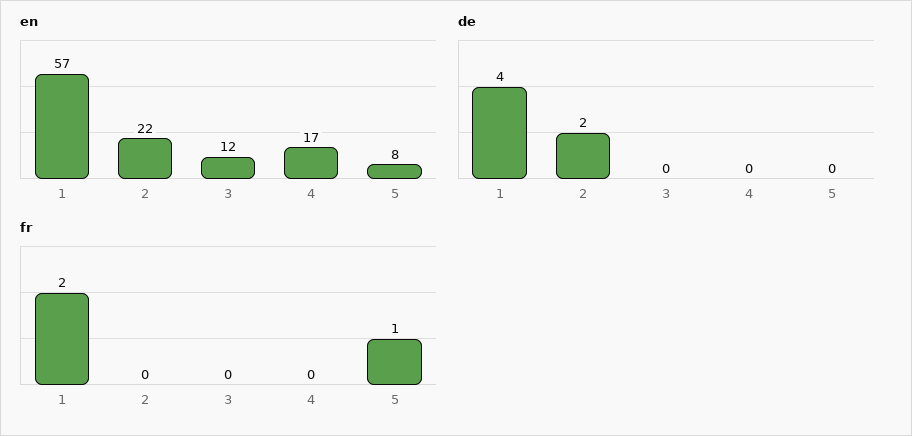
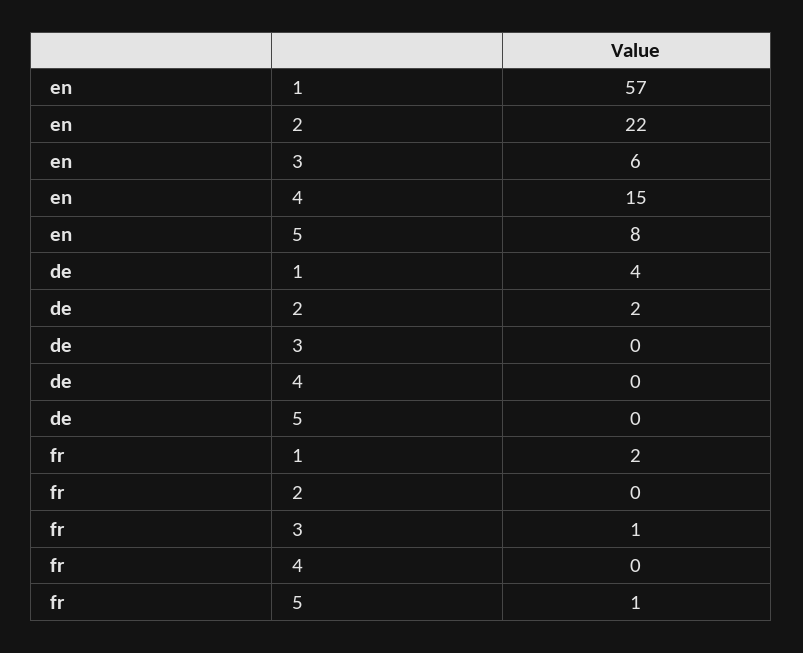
  {
    "en": {
      "1": 57,
      "2": 22,
-     "3": 12,
+     "3": 6,
-     "4": 17,
+     "4": 15,
      "5": 8
    },
    "de": {
      "1": 4,
      "2": 2,
      "3": 0,
      "4": 0,
      "5": 0
    },
    "fr": {
      "1": 2,
      "2": 0,
-     "3": 0,
+     "3": 1,
      "4": 0,
      "5": 1
    }
  }

